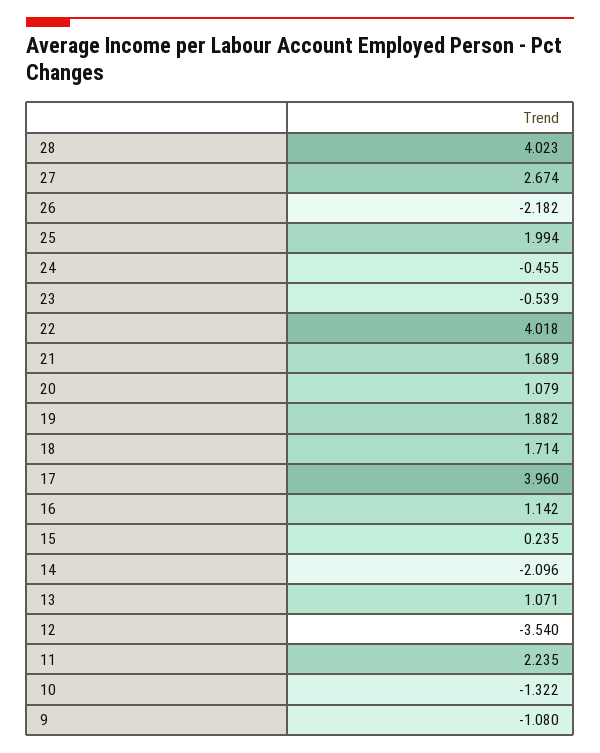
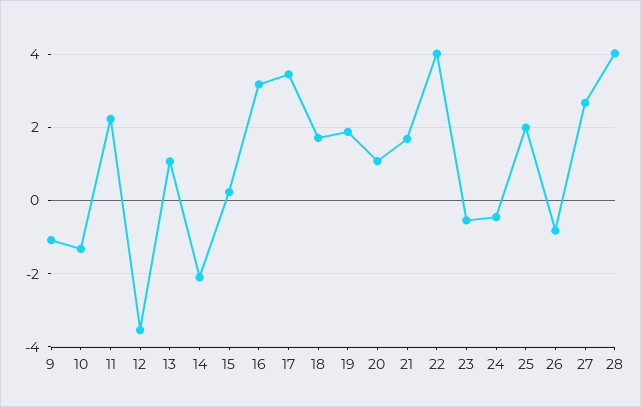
  {
    "28": 4.023,
    "27": 2.674,
-   "26": -2.182,
+   "26": -0.8,
    "25": 1.994,
    "24": -0.455,
    "23": -0.539,
    "22": 4.018,
    "21": 1.689,
    "20": 1.079,
    "19": 1.882,
    "18": 1.714,
-   "17": 3.96,
+   "17": 3.4,
-   "16": 1.142,
+   "16": 3.2,
    "15": 0.235,
    "14": -2.096,
    "13": 1.071,
    "12": -3.54,
    "11": 2.235,
    "10": -1.322,
    "9": -1.08
  }

